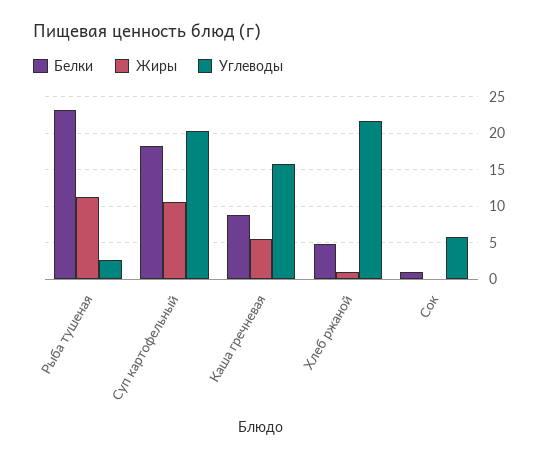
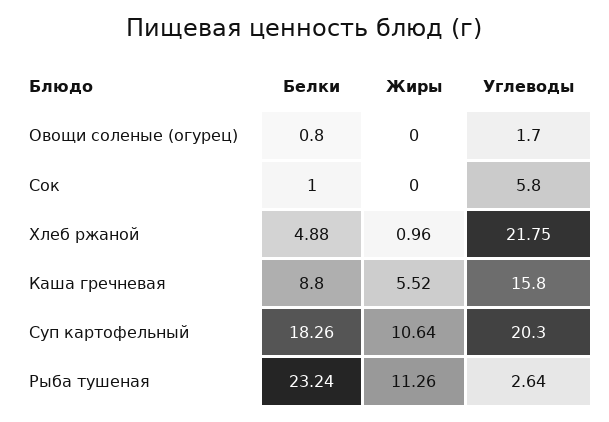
  {
    "Белки": {
      "Рыба тушеная": 23.24,
      "Суп картофельный": 18.26,
      "Каша гречневая": 8.8,
      "Хлеб ржаной": 4.88,
-     "Сок": 1
+     "Сок": 1,
+     "Овощи соленые (огурец)": 0.8
    },
    "Жиры": {
      "Рыба тушеная": 11.26,
      "Суп картофельный": 10.64,
      "Каша гречневая": 5.52,
      "Хлеб ржаной": 0.96,
-     "Сок": 0
+     "Сок": 0,
+     "Овощи соленые (огурец)": 0
    },
    "Углеводы": {
      "Рыба тушеная": 2.64,
      "Суп картофельный": 20.3,
      "Каша гречневая": 15.8,
      "Хлеб ржаной": 21.75,
-     "Сок": 5.8
+     "Сок": 5.8,
+     "Овощи соленые (огурец)": 1.7
    }
  }

